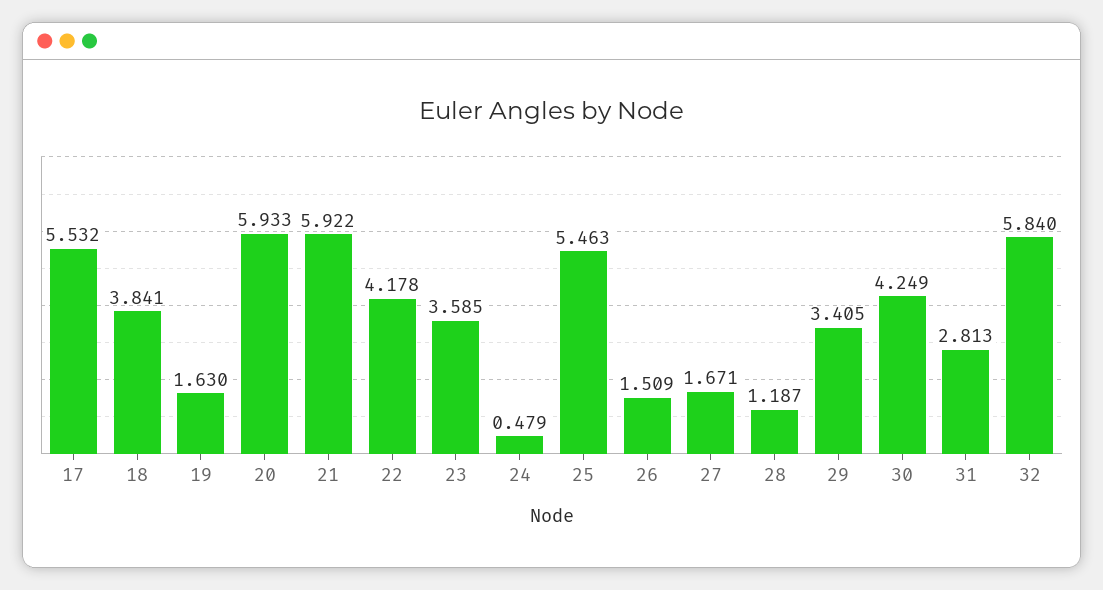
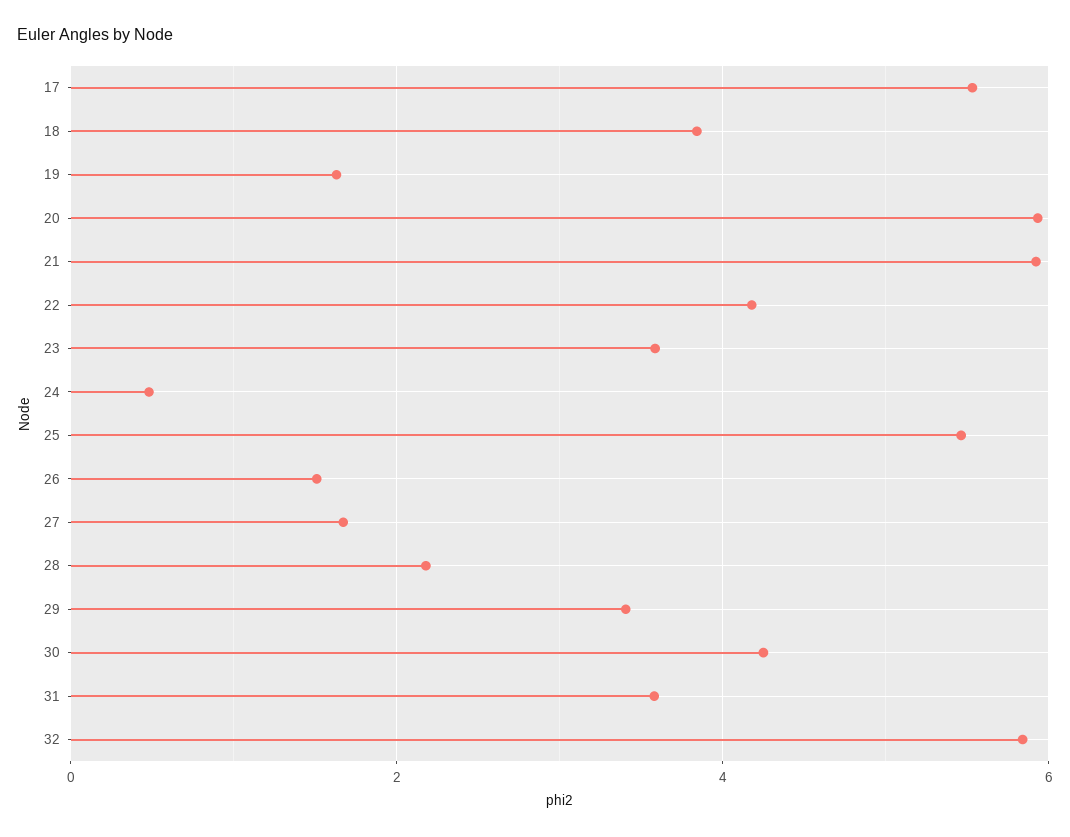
  {
    "17": 5.532,
    "18": 3.841,
    "19": 1.63,
    "20": 5.933,
    "21": 5.922,
    "22": 4.178,
    "23": 3.585,
    "24": 0.479,
    "25": 5.463,
    "26": 1.509,
    "27": 1.671,
-   "28": 1.187,
+   "28": 2.2,
    "29": 3.405,
    "30": 4.249,
-   "31": 2.813,
+   "31": 3.6,
    "32": 5.84
  }

